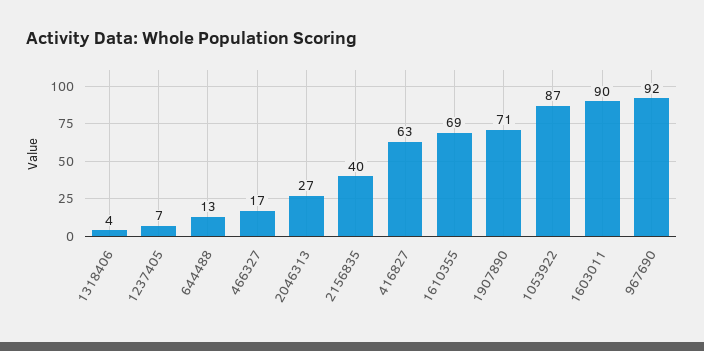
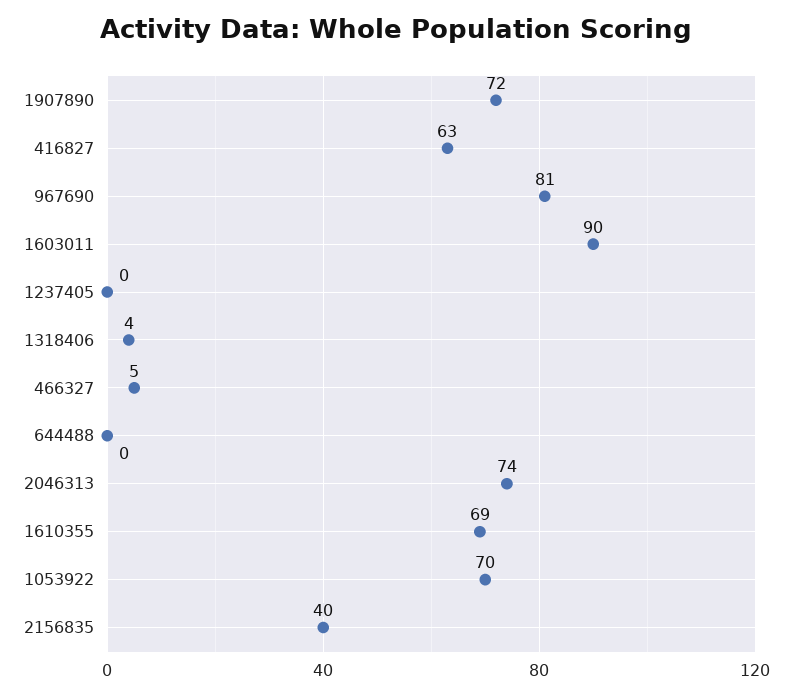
  {
    "1318406": 4,
-   "1237405": 7,
+   "1237405": 0,
-   "644488": 13,
+   "644488": 0,
-   "466327": 17,
+   "466327": 5,
-   "2046313": 27,
+   "2046313": 74,
    "2156835": 40,
    "416827": 63,
    "1610355": 69,
-   "1907890": 71,
+   "1907890": 72,
-   "1053922": 87,
+   "1053922": 70,
    "1603011": 90,
-   "967690": 92
+   "967690": 81
  }

